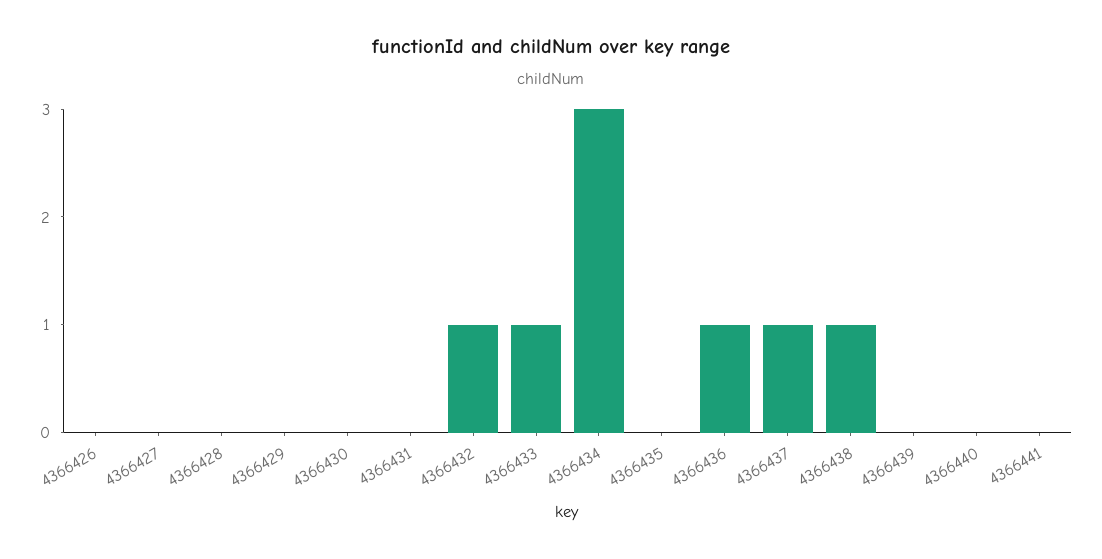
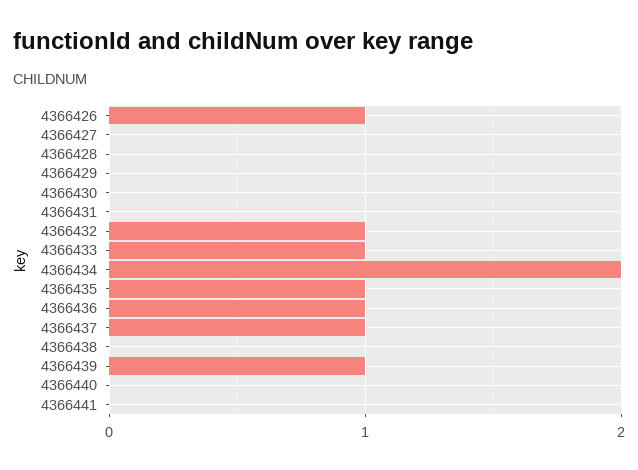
  {
-   "4366426": 0,
+   "4366426": 1,
    "4366427": 0,
    "4366428": 0,
    "4366429": 0,
    "4366430": 0,
    "4366431": 0,
    "4366432": 1,
    "4366433": 1,
-   "4366434": 3,
+   "4366434": 2,
-   "4366435": 0,
+   "4366435": 1,
    "4366436": 1,
    "4366437": 1,
-   "4366438": 1,
+   "4366438": 0,
-   "4366439": 0,
+   "4366439": 1,
    "4366440": 0,
    "4366441": 0
  }

